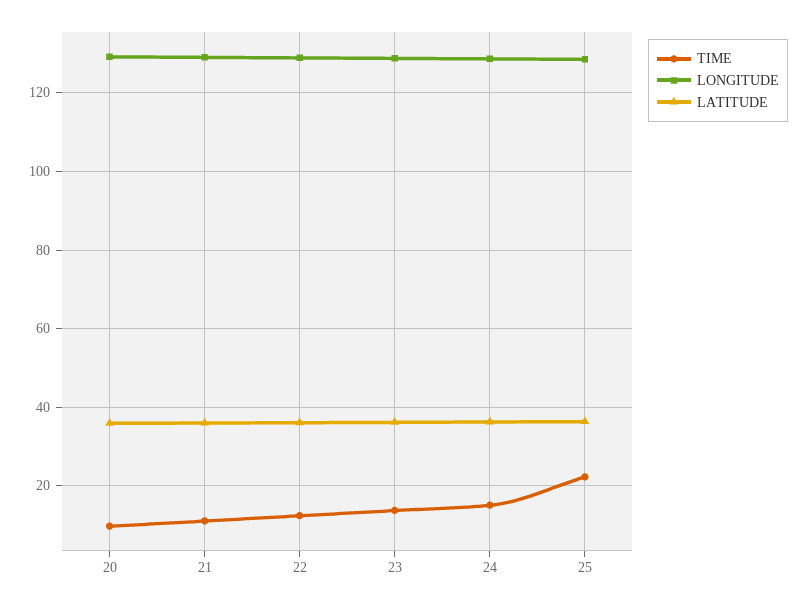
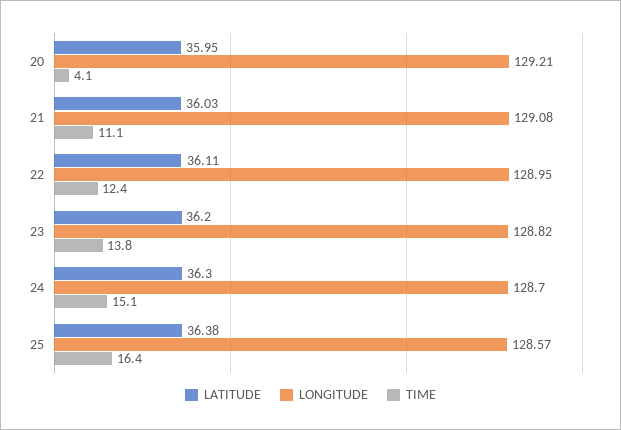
  {
    "TIME": {
-     "20": 10,
+     "20": 4.1,
      "21": 11.1,
      "22": 12.4,
      "23": 13.8,
      "24": 15.1,
-     "25": 22
+     "25": 16.4
    },
    "LONGITUDE": {
      "20": 129.21,
      "21": 129.08,
      "22": 128.95,
      "23": 128.82,
      "24": 128.7,
      "25": 128.57
    },
    "LATITUDE": {
      "20": 35.95,
      "21": 36.03,
      "22": 36.11,
      "23": 36.2,
      "24": 36.3,
      "25": 36.38
    }
  }

